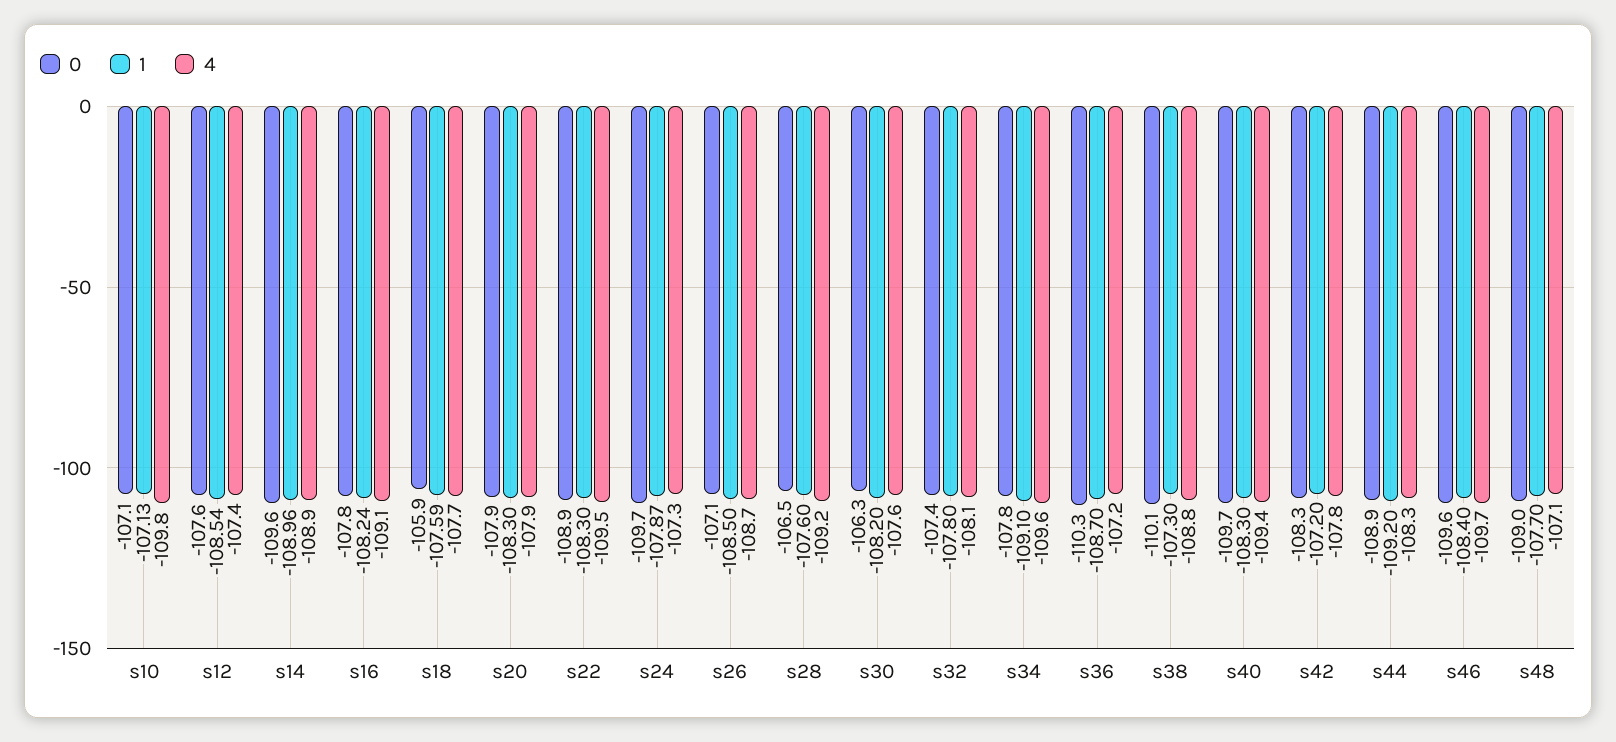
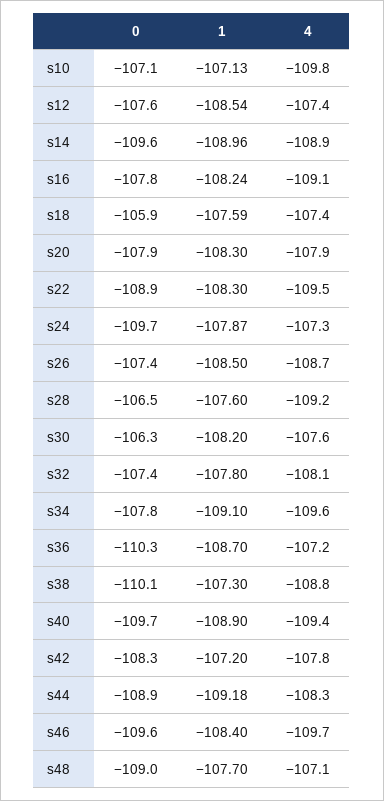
  {
    "0": {
      "s10": -107.1,
      "s12": -107.6,
      "s14": -109.6,
      "s16": -107.8,
      "s18": -105.9,
      "s20": -107.9,
      "s22": -108.9,
      "s24": -109.7,
-     "s26": -107.1,
+     "s26": -107.4,
      "s28": -106.5,
      "s30": -106.3,
      "s32": -107.4,
      "s34": -107.8,
      "s36": -110.3,
      "s38": -110.1,
      "s40": -109.7,
      "s42": -108.3,
      "s44": -108.9,
      "s46": -109.6,
      "s48": -109
    },
    "1": {
      "s10": -107.13,
      "s12": -108.54,
      "s14": -108.96,
      "s16": -108.24,
      "s18": -107.59,
      "s20": -108.3,
      "s22": -108.3,
      "s24": -107.87,
      "s26": -108.5,
      "s28": -107.6,
      "s30": -108.2,
      "s32": -107.8,
      "s34": -109.1,
      "s36": -108.7,
      "s38": -107.3,
-     "s40": -108.3,
+     "s40": -108.9,
      "s42": -107.2,
-     "s44": -109.2,
+     "s44": -109.18,
      "s46": -108.4,
      "s48": -107.7
    },
    "4": {
      "s10": -109.8,
      "s12": -107.4,
      "s14": -108.9,
      "s16": -109.1,
-     "s18": -107.7,
+     "s18": -107.4,
      "s20": -107.9,
      "s22": -109.5,
      "s24": -107.3,
      "s26": -108.7,
      "s28": -109.2,
      "s30": -107.6,
      "s32": -108.1,
      "s34": -109.6,
      "s36": -107.2,
      "s38": -108.8,
      "s40": -109.4,
      "s42": -107.8,
      "s44": -108.3,
      "s46": -109.7,
      "s48": -107.1
    }
  }

